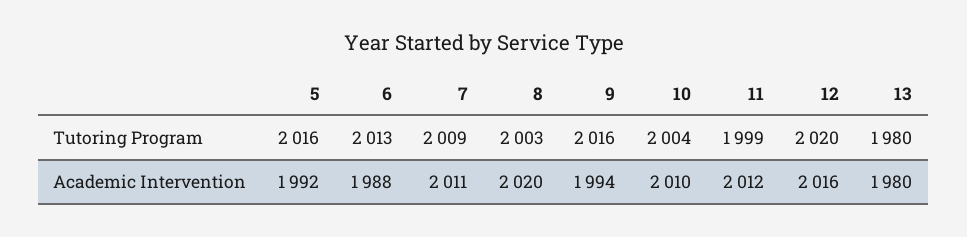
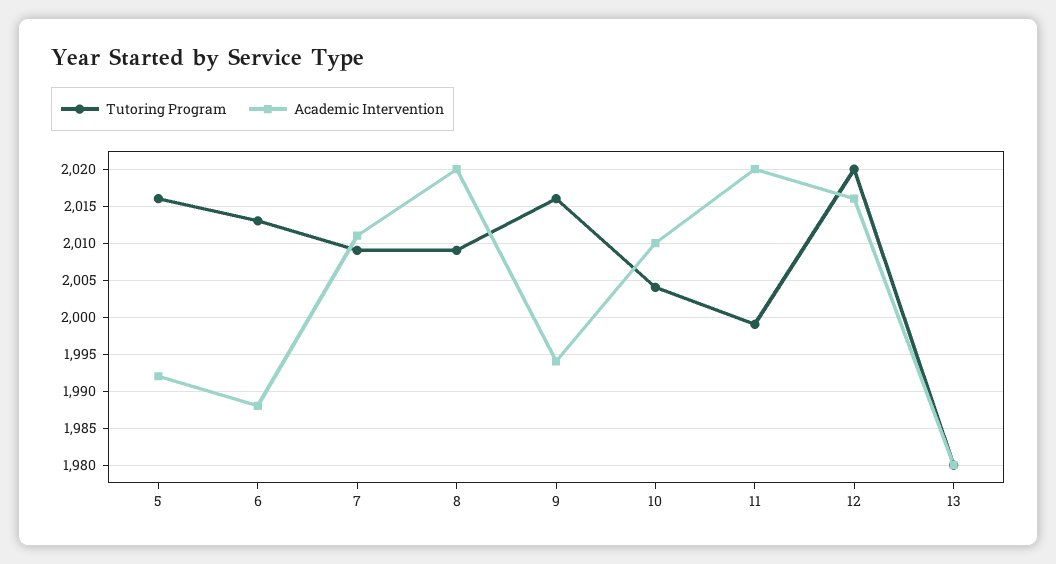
  {
    "Tutoring Program": {
      "5": 2016,
      "6": 2013,
      "7": 2009,
-     "8": 2003,
+     "8": 2009,
      "9": 2016,
      "10": 2004,
      "11": 1999,
      "12": 2020,
      "13": 1980
    },
    "Academic Intervention": {
      "5": 1992,
      "6": 1988,
      "7": 2011,
      "8": 2020,
      "9": 1994,
      "10": 2010,
-     "11": 2012,
+     "11": 2020,
      "12": 2016,
      "13": 1980
    }
  }

